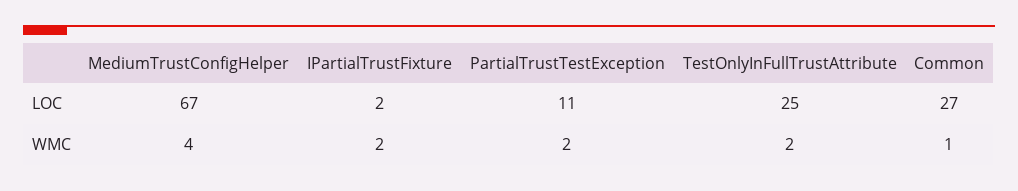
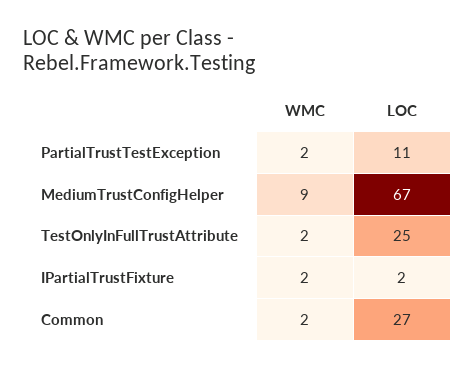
  {
    "MediumTrustConfigHelper": {
      "LOC": 67,
-     "WMC": 4
+     "WMC": 9
    },
    "IPartialTrustFixture": {
      "LOC": 2,
      "WMC": 2
    },
    "PartialTrustTestException": {
      "LOC": 11,
      "WMC": 2
    },
    "TestOnlyInFullTrustAttribute": {
      "LOC": 25,
      "WMC": 2
    },
    "Common": {
      "LOC": 27,
-     "WMC": 1
+     "WMC": 2
    }
  }

